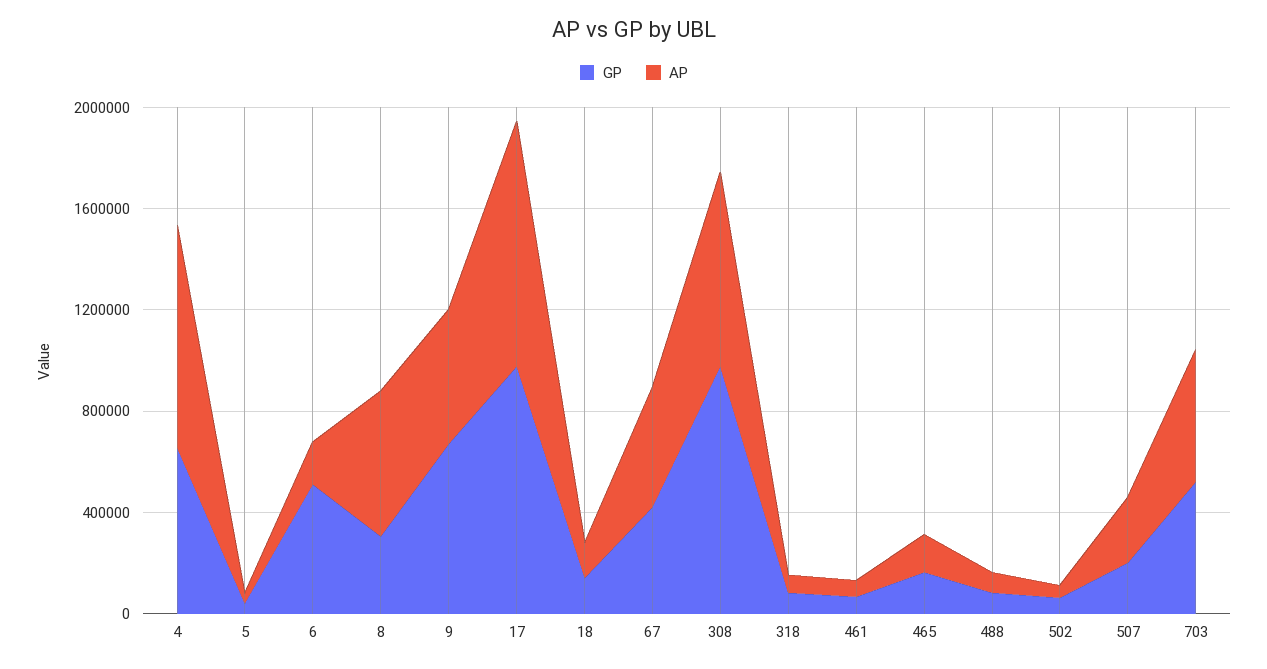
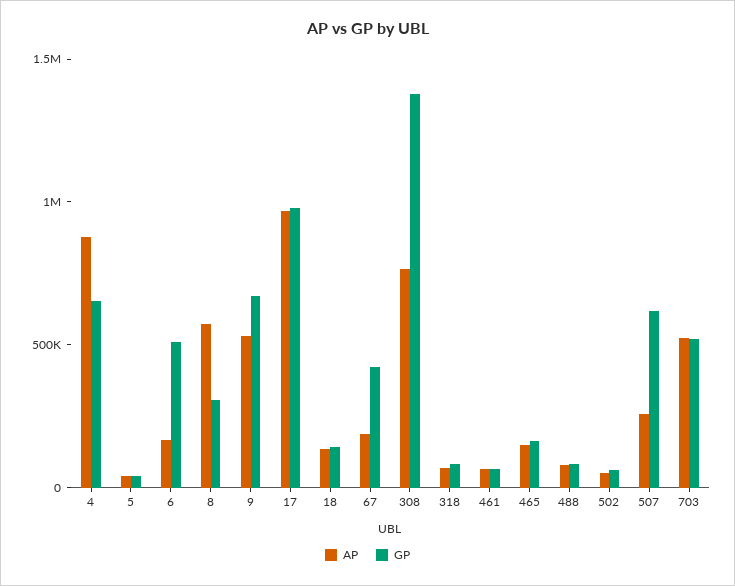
  {
    "GP": {
      "4": 700000,
      "5": 0,
      "6": 500000,
      "8": 300000,
      "9": 700000,
      "17": 1000000,
      "18": 100000,
      "67": 400000,
-     "308": 1000000,
+     "308": 1400000,
      "318": 100000,
      "461": 100000,
      "465": 200000,
      "488": 100000,
      "502": 100000,
-     "507": 200000,
+     "507": 600000,
      "703": 500000
    },
    "AP": {
      "4": 900000,
      "5": 0,
      "6": 200000,
      "8": 600000,
      "9": 500000,
      "17": 1000000,
      "18": 100000,
-     "67": 500000,
+     "67": 200000,
      "308": 800000,
      "318": 100000,
      "461": 100000,
      "465": 100000,
      "488": 100000,
      "502": 100000,
      "507": 300000,
      "703": 500000
    }
  }

